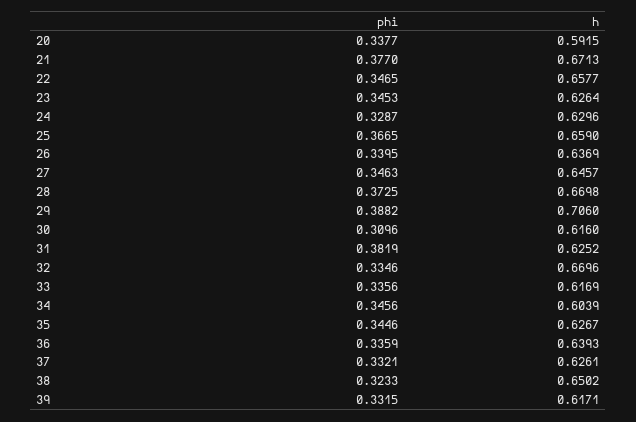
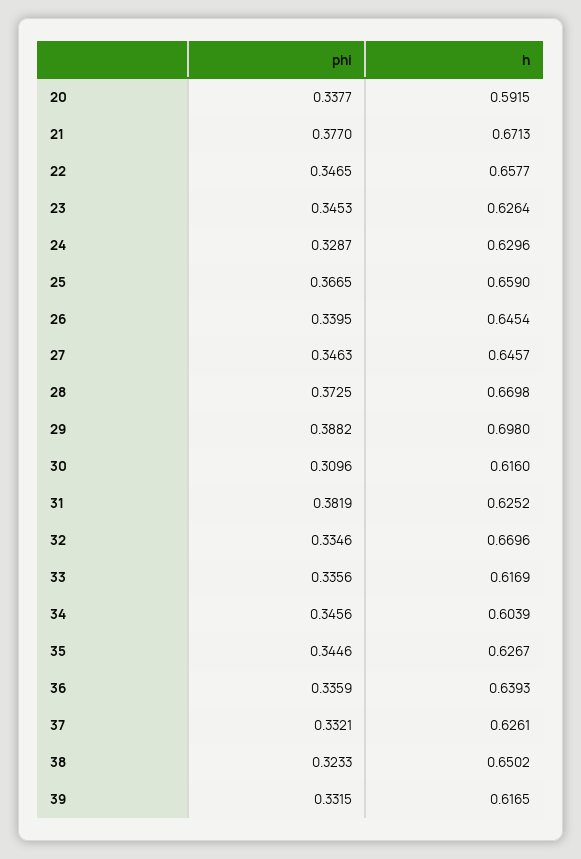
  {
    "phi": {
      "20": 0.3377,
      "21": 0.377,
      "22": 0.3465,
      "23": 0.3453,
      "24": 0.3287,
      "25": 0.3665,
      "26": 0.3395,
      "27": 0.3463,
      "28": 0.3725,
      "29": 0.3882,
      "30": 0.3096,
      "31": 0.3819,
      "32": 0.3346,
      "33": 0.3356,
      "34": 0.3456,
      "35": 0.3446,
      "36": 0.3359,
      "37": 0.3321,
      "38": 0.3233,
      "39": 0.3315
    },
    "h": {
      "20": 0.5915,
      "21": 0.6713,
      "22": 0.6577,
      "23": 0.6264,
      "24": 0.6296,
      "25": 0.659,
-     "26": 0.6369,
+     "26": 0.6454,
      "27": 0.6457,
      "28": 0.6698,
-     "29": 0.706,
+     "29": 0.698,
      "30": 0.616,
      "31": 0.6252,
      "32": 0.6696,
      "33": 0.6169,
      "34": 0.6039,
      "35": 0.6267,
      "36": 0.6393,
      "37": 0.6261,
      "38": 0.6502,
-     "39": 0.6171
+     "39": 0.6165
    }
  }

